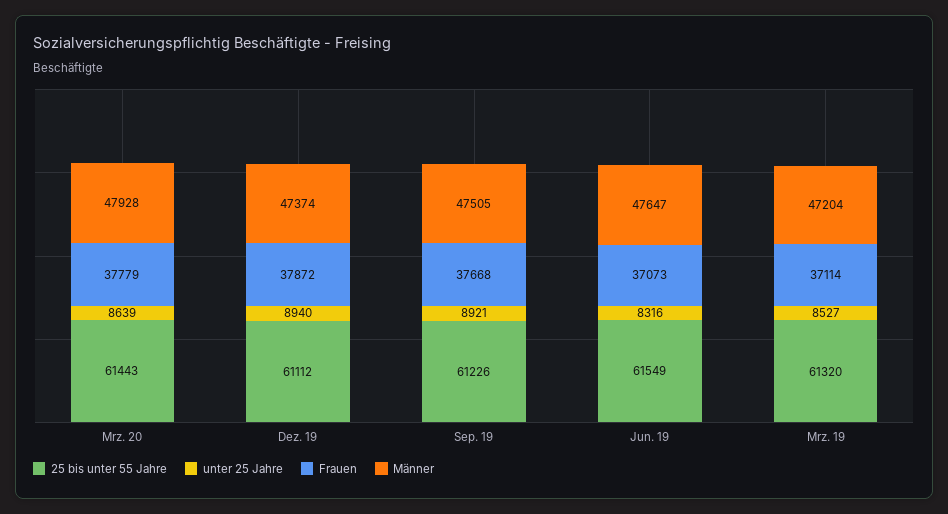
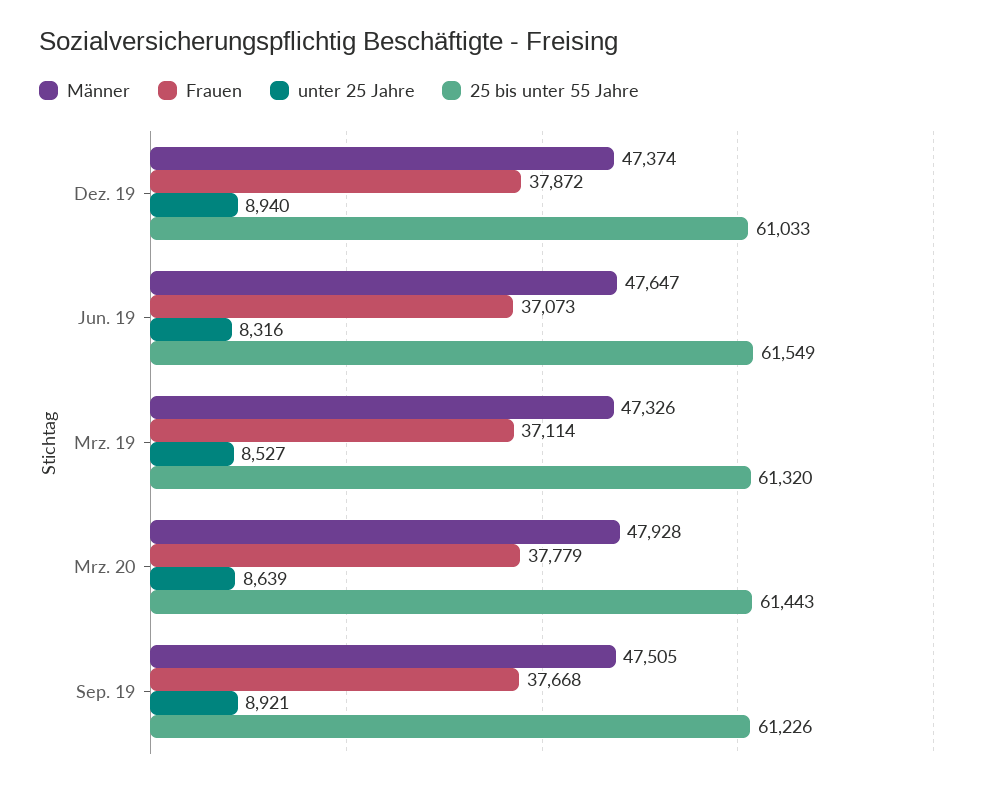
  {
    "25 bis unter 55 Jahre": {
      "Mrz. 20": 61443,
-     "Dez. 19": 61112,
+     "Dez. 19": 61033,
      "Sep. 19": 61226,
      "Jun. 19": 61549,
      "Mrz. 19": 61320
    },
    "unter 25 Jahre": {
      "Mrz. 20": 8639,
      "Dez. 19": 8940,
      "Sep. 19": 8921,
      "Jun. 19": 8316,
      "Mrz. 19": 8527
    },
    "Frauen": {
      "Mrz. 20": 37779,
      "Dez. 19": 37872,
      "Sep. 19": 37668,
      "Jun. 19": 37073,
      "Mrz. 19": 37114
    },
    "Männer": {
      "Mrz. 20": 47928,
      "Dez. 19": 47374,
      "Sep. 19": 47505,
      "Jun. 19": 47647,
-     "Mrz. 19": 47204
+     "Mrz. 19": 47326
    }
  }

